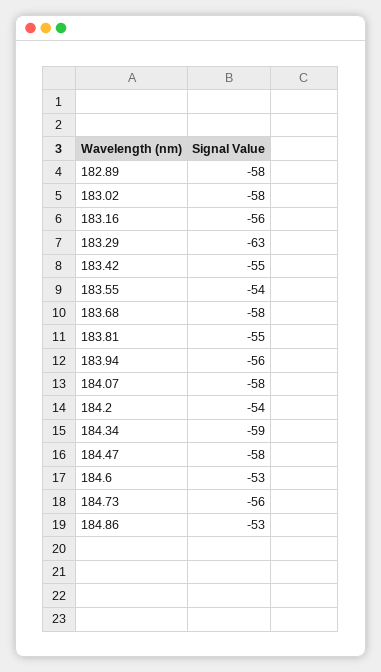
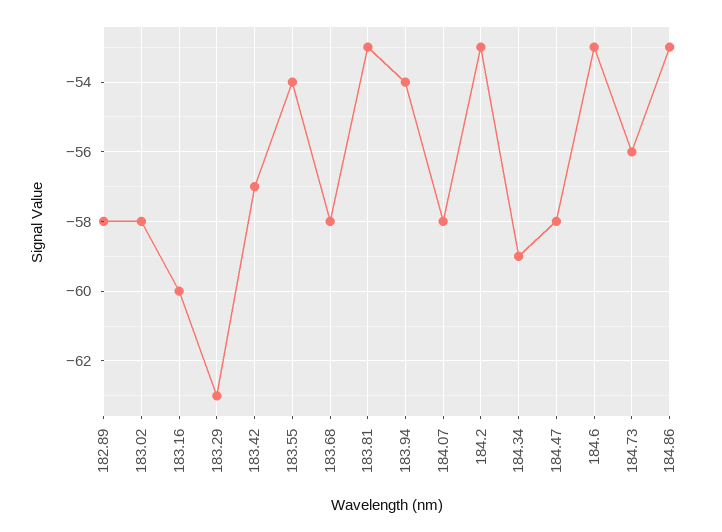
  {
    "182.89": -58,
    "183.02": -58,
-   "183.16": -56,
+   "183.16": -60,
    "183.29": -63,
-   "183.42": -55,
+   "183.42": -57,
    "183.55": -54,
    "183.68": -58,
-   "183.81": -55,
+   "183.81": -53,
-   "183.94": -56,
+   "183.94": -54,
    "184.07": -58,
-   "184.2": -54,
+   "184.2": -53,
    "184.34": -59,
    "184.47": -58,
    "184.6": -53,
    "184.73": -56,
    "184.86": -53
  }

